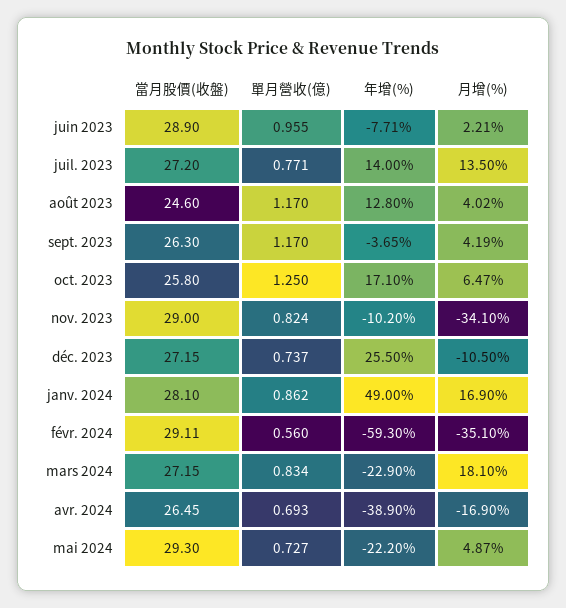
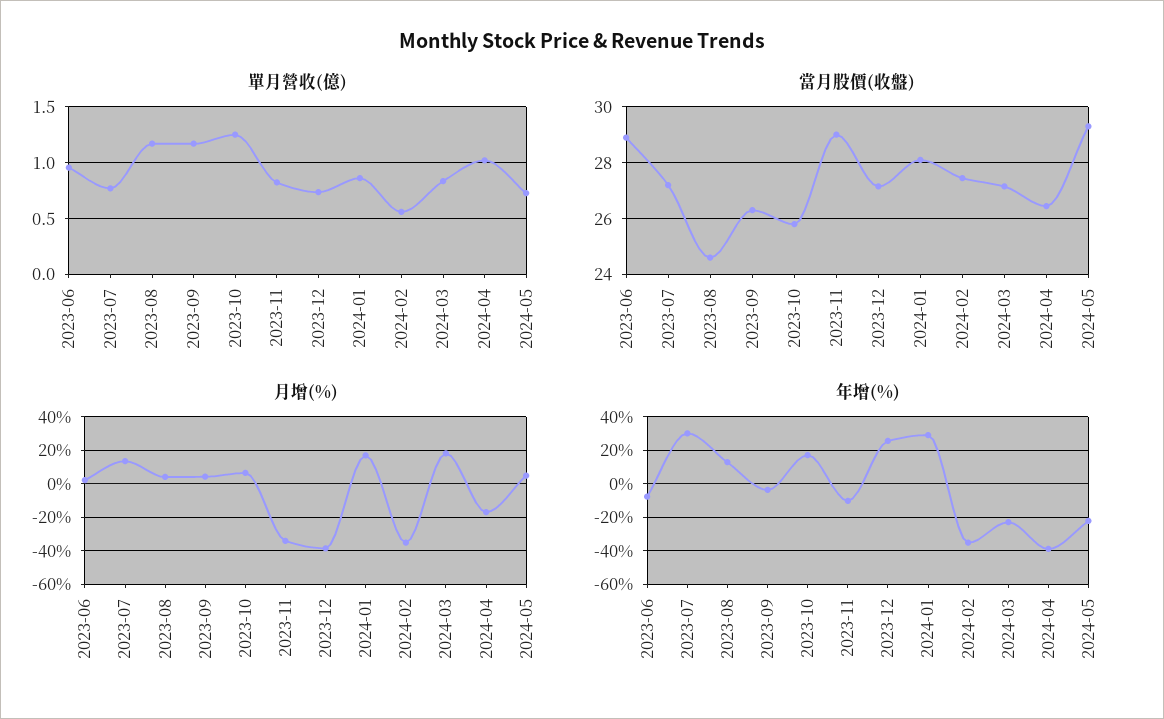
  {
    "當月股價(收盤)": {
      "juin 2023": 28.9,
      "juil. 2023": 27.2,
      "août 2023": 24.6,
      "sept. 2023": 26.3,
      "oct. 2023": 25.8,
      "nov. 2023": 29,
      "déc. 2023": 27.15,
      "janv. 2024": 28.1,
-     "févr. 2024": 29.11,
+     "févr. 2024": 27.5,
      "mars 2024": 27.15,
      "avr. 2024": 26.45,
      "mai 2024": 29.3
    },
    "單月營收(億)": {
      "juin 2023": 0.955,
      "juil. 2023": 0.771,
      "août 2023": 1.17,
      "sept. 2023": 1.17,
      "oct. 2023": 1.25,
      "nov. 2023": 0.824,
      "déc. 2023": 0.737,
      "janv. 2024": 0.862,
      "févr. 2024": 0.56,
      "mars 2024": 0.834,
-     "avr. 2024": 0.693,
+     "avr. 2024": 1,
      "mai 2024": 0.727
    },
    "年增(%)": {
      "juin 2023": -7.71,
-     "juil. 2023": 14,
+     "juil. 2023": 30,
      "août 2023": 12.8,
      "sept. 2023": -3.65,
      "oct. 2023": 17.1,
      "nov. 2023": -10.2,
      "déc. 2023": 25.5,
-     "janv. 2024": 49,
+     "janv. 2024": 30,
-     "févr. 2024": -59.3,
+     "févr. 2024": -35,
      "mars 2024": -22.9,
      "avr. 2024": -38.9,
      "mai 2024": -22.2
    },
    "月增(%)": {
      "juin 2023": 2.21,
      "juil. 2023": 13.5,
      "août 2023": 4.02,
      "sept. 2023": 4.19,
      "oct. 2023": 6.47,
      "nov. 2023": -34.1,
-     "déc. 2023": -10.5,
+     "déc. 2023": -40,
      "janv. 2024": 16.9,
      "févr. 2024": -35.1,
      "mars 2024": 18.1,
      "avr. 2024": -16.9,
      "mai 2024": 4.87
    }
  }

